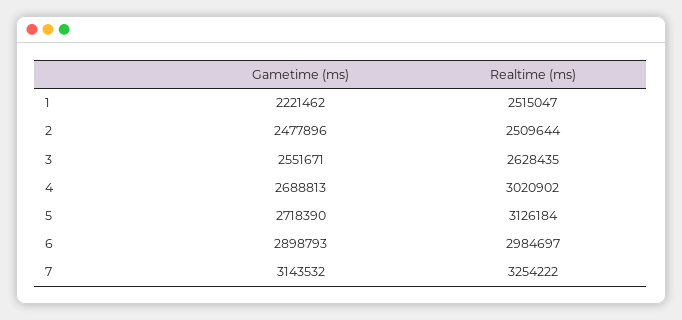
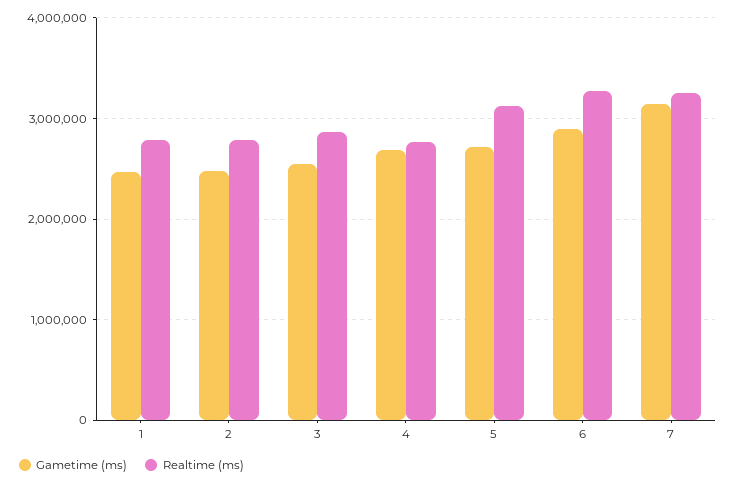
  {
    "Gametime (ms)": {
-     "1": 2221462,
+     "1": 2500000,
      "2": 2477896,
      "3": 2551671,
      "4": 2688813,
      "5": 2718390,
      "6": 2898793,
      "7": 3143532
    },
    "Realtime (ms)": {
-     "1": 2515047,
+     "1": 2800000,
-     "2": 2509644,
+     "2": 2800000,
-     "3": 2628435,
+     "3": 2900000,
-     "4": 3020902,
+     "4": 2800000,
      "5": 3126184,
-     "6": 2984697,
+     "6": 3300000,
      "7": 3254222
    }
  }

